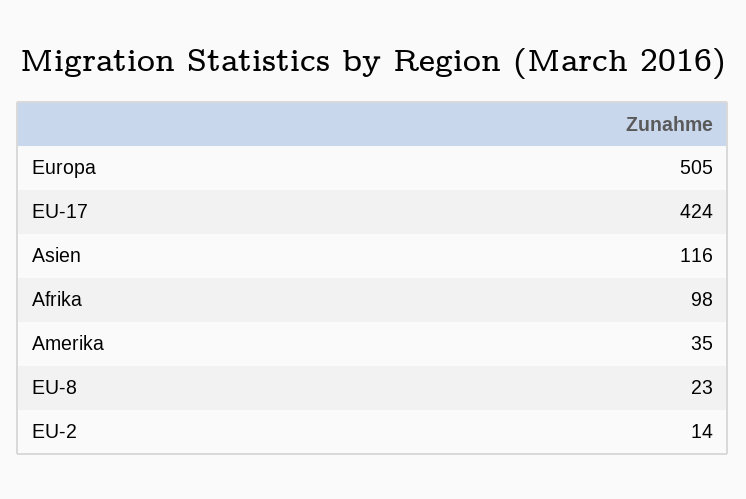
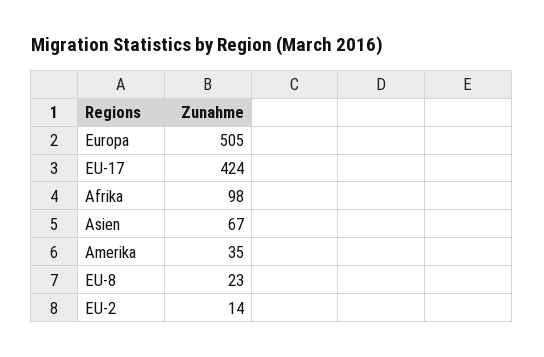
  {
    "Europa": 505,
    "EU-17": 424,
-   "Asien": 116,
+   "Asien": 67,
    "Afrika": 98,
    "Amerika": 35,
    "EU-8": 23,
    "EU-2": 14
  }

